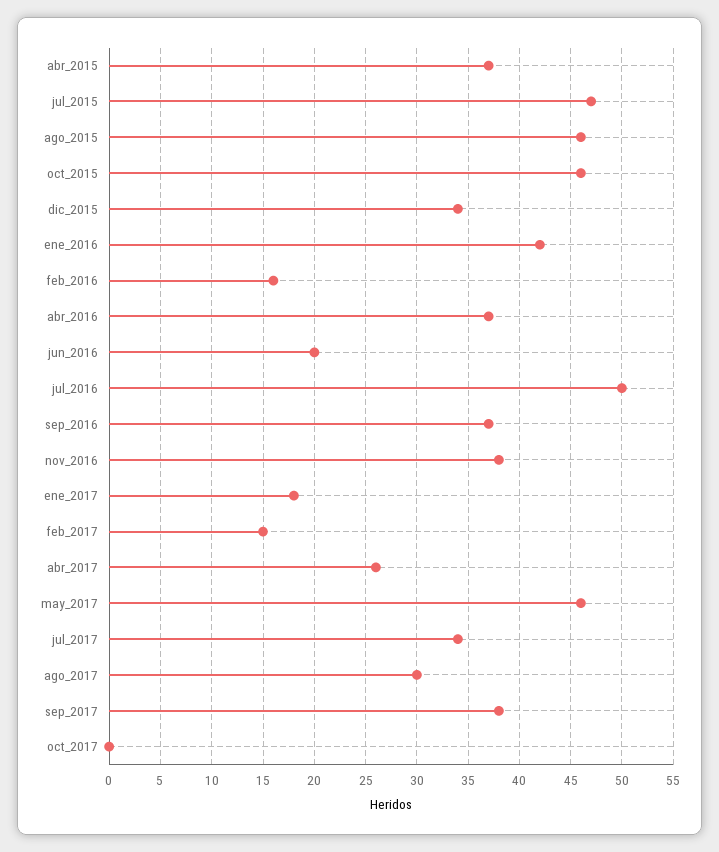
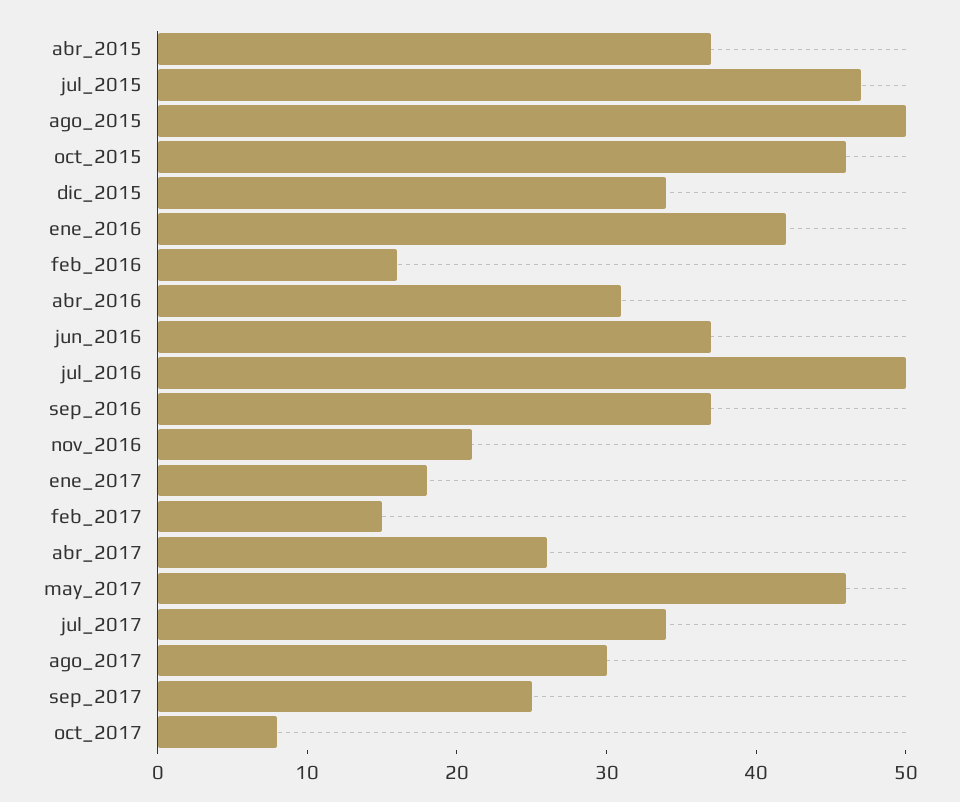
  {
    "abr_2015": 37,
    "jul_2015": 47,
-   "ago_2015": 46,
+   "ago_2015": 50,
    "oct_2015": 46,
    "dic_2015": 34,
    "ene_2016": 42,
    "feb_2016": 16,
-   "abr_2016": 37,
+   "abr_2016": 31,
-   "jun_2016": 20,
+   "jun_2016": 37,
    "jul_2016": 50,
    "sep_2016": 37,
-   "nov_2016": 38,
+   "nov_2016": 21,
    "ene_2017": 18,
    "feb_2017": 15,
    "abr_2017": 26,
    "may_2017": 46,
    "jul_2017": 34,
    "ago_2017": 30,
-   "sep_2017": 38,
+   "sep_2017": 25,
-   "oct_2017": 0
+   "oct_2017": 8
  }

